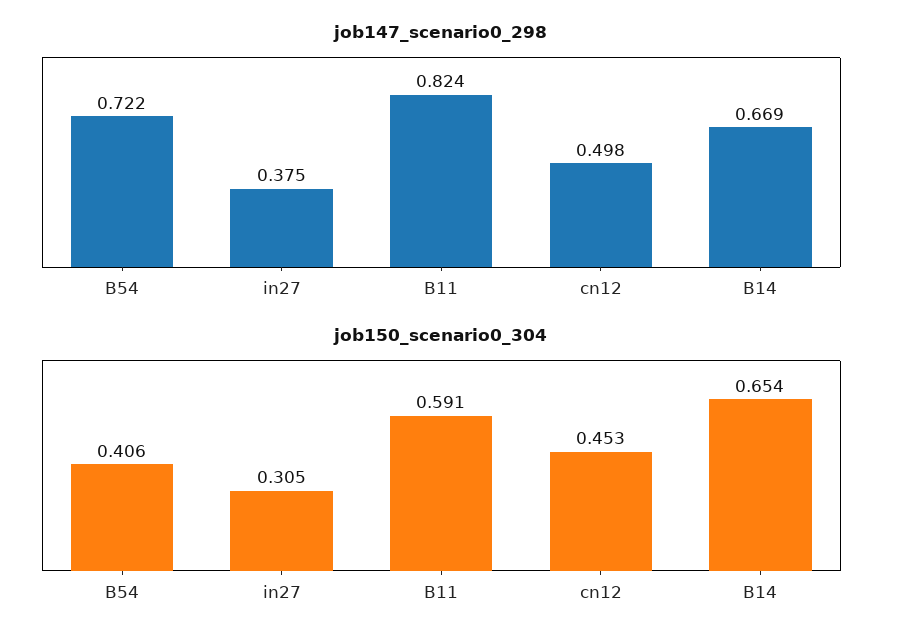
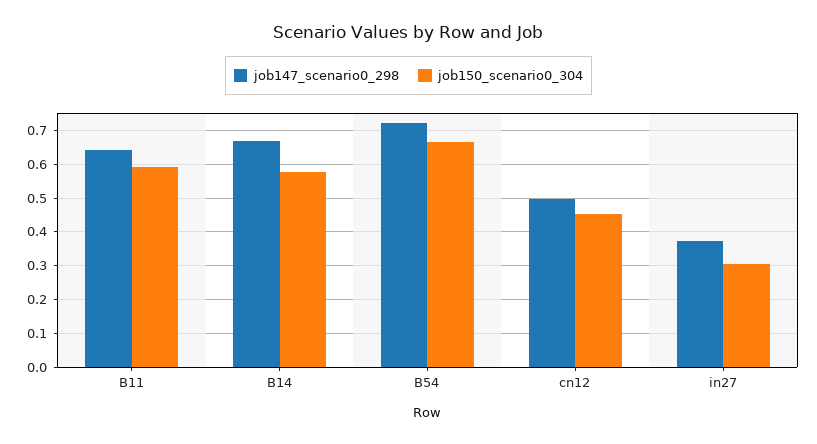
  {
    "job147_scenario0_298": {
      "B54": 0.722,
      "in27": 0.375,
-     "B11": 0.824,
+     "B11": 0.64,
      "cn12": 0.498,
      "B14": 0.669
    },
    "job150_scenario0_304": {
-     "B54": 0.406,
+     "B54": 0.66,
      "in27": 0.305,
      "B11": 0.591,
      "cn12": 0.453,
-     "B14": 0.654
+     "B14": 0.58
    }
  }

